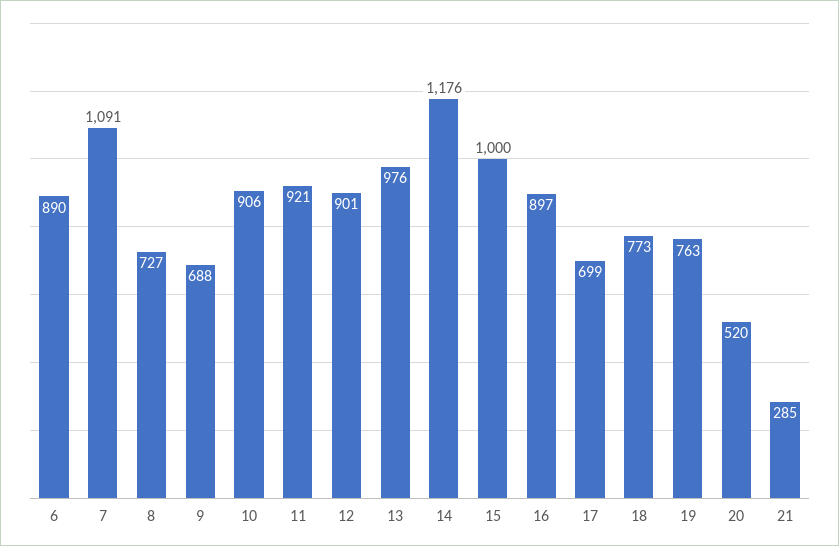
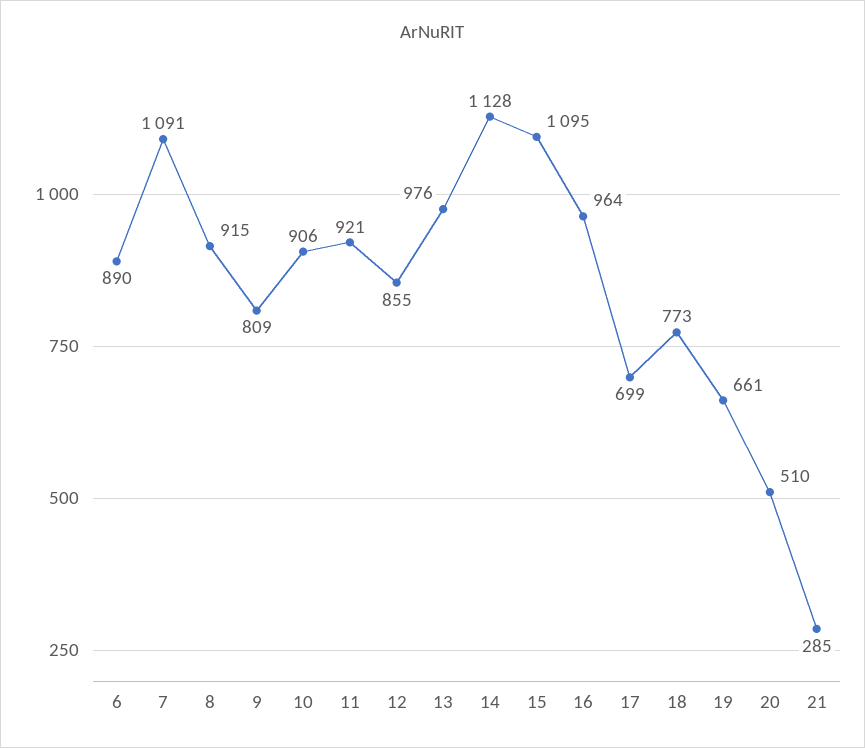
  {
    "6": 890,
    "7": 1091,
-   "8": 727,
+   "8": 915,
-   "9": 688,
+   "9": 809,
    "10": 906,
    "11": 921,
-   "12": 901,
+   "12": 855,
    "13": 976,
-   "14": 1176,
+   "14": 1128,
-   "15": 1000,
+   "15": 1095,
-   "16": 897,
+   "16": 964,
    "17": 699,
    "18": 773,
-   "19": 763,
+   "19": 661,
-   "20": 520,
+   "20": 510,
    "21": 285
  }

